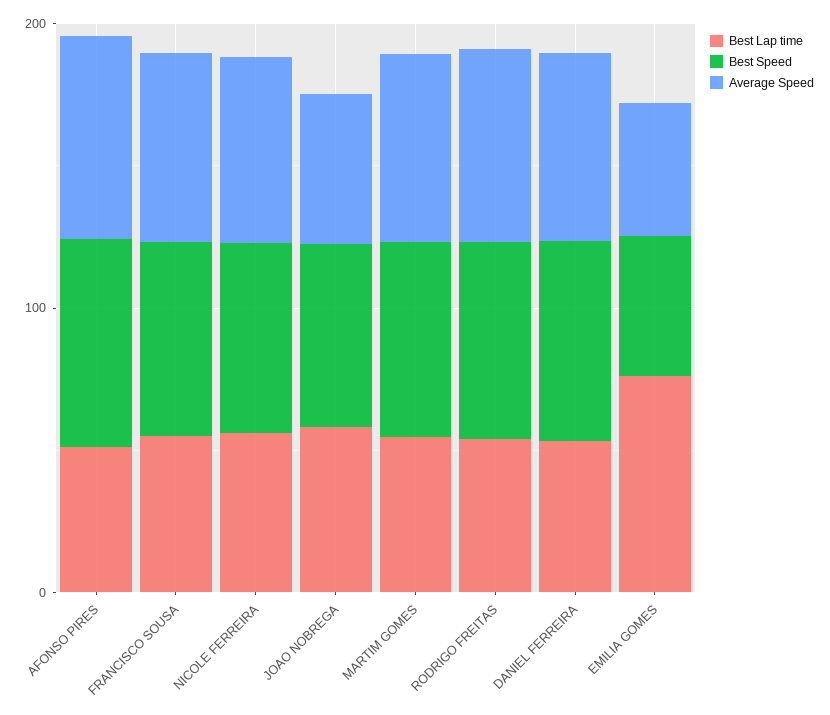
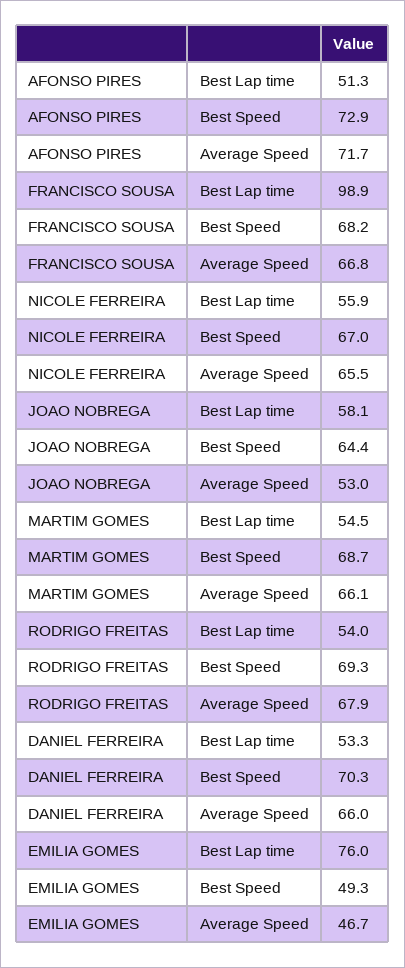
  {
    "Best Lap time": {
      "AFONSO PIRES": 51.3,
-     "FRANCISCO SOUSA": 60,
+     "FRANCISCO SOUSA": 98.9,
      "NICOLE FERREIRA": 55.9,
      "JOAO NOBREGA": 58.1,
      "MARTIM GOMES": 54.5,
      "RODRIGO FREITAS": 54,
      "DANIEL FERREIRA": 53.3,
      "EMILIA GOMES": 76
    },
    "Best Speed": {
      "AFONSO PIRES": 72.9,
      "FRANCISCO SOUSA": 68.2,
      "NICOLE FERREIRA": 67,
      "JOAO NOBREGA": 64.4,
      "MARTIM GOMES": 68.7,
      "RODRIGO FREITAS": 69.3,
      "DANIEL FERREIRA": 70.3,
      "EMILIA GOMES": 49.3
    },
    "Average Speed": {
      "AFONSO PIRES": 71.7,
      "FRANCISCO SOUSA": 66.8,
      "NICOLE FERREIRA": 65.5,
      "JOAO NOBREGA": 53,
      "MARTIM GOMES": 66.1,
      "RODRIGO FREITAS": 67.9,
      "DANIEL FERREIRA": 66,
      "EMILIA GOMES": 46.7
    }
  }

